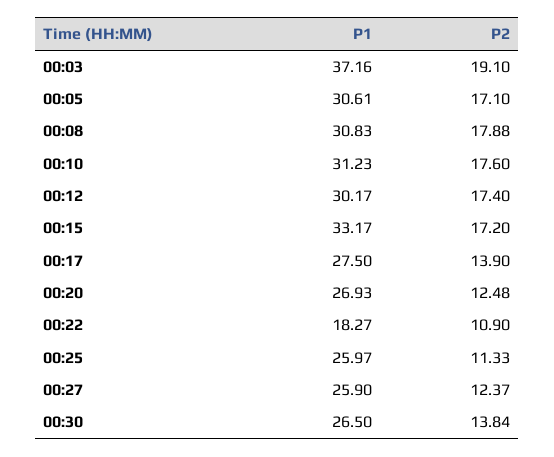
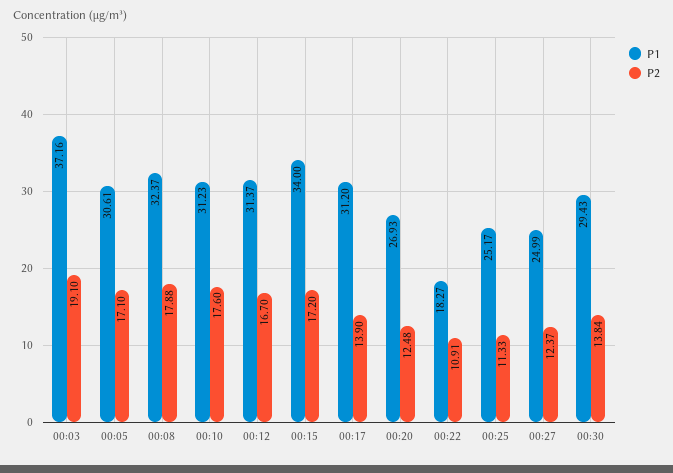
  {
    "P1": {
      "00:03": 37.16,
      "00:05": 30.61,
-     "00:08": 30.83,
+     "00:08": 32.37,
      "00:10": 31.23,
-     "00:12": 30.17,
+     "00:12": 31.37,
-     "00:15": 33.17,
+     "00:15": 34,
-     "00:17": 27.5,
+     "00:17": 31.2,
      "00:20": 26.93,
      "00:22": 18.27,
-     "00:25": 25.97,
+     "00:25": 25.17,
-     "00:27": 25.9,
+     "00:27": 24.99,
-     "00:30": 26.5
+     "00:30": 29.43
    },
    "P2": {
      "00:03": 19.1,
      "00:05": 17.1,
      "00:08": 17.88,
      "00:10": 17.6,
-     "00:12": 17.4,
+     "00:12": 16.7,
      "00:15": 17.2,
      "00:17": 13.9,
      "00:20": 12.48,
-     "00:22": 10.9,
+     "00:22": 10.91,
      "00:25": 11.33,
      "00:27": 12.37,
      "00:30": 13.84
    }
  }

